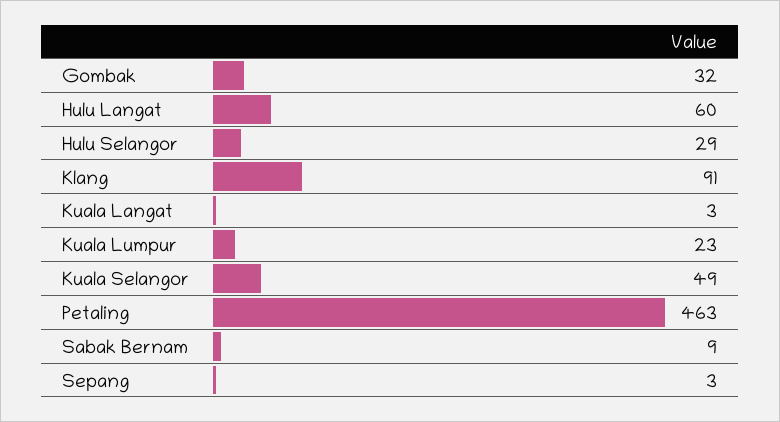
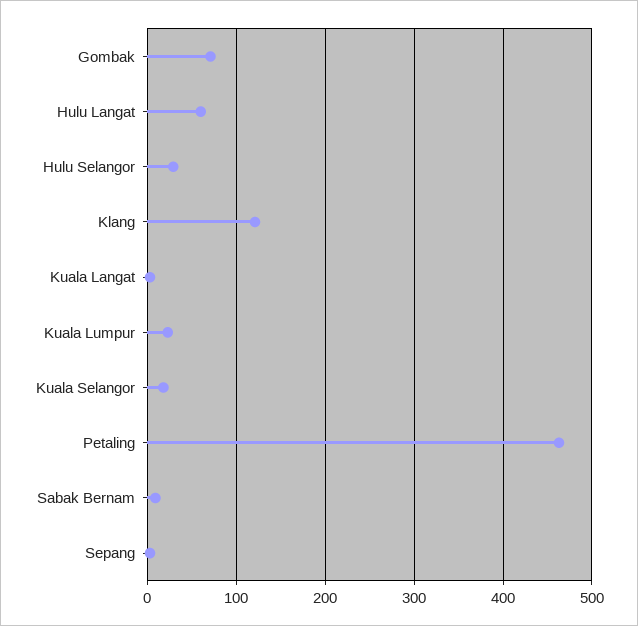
  {
-   "Gombak": 32,
+   "Gombak": 70,
    "Hulu Langat": 60,
    "Hulu Selangor": 29,
-   "Klang": 91,
+   "Klang": 120,
    "Kuala Langat": 3,
    "Kuala Lumpur": 23,
-   "Kuala Selangor": 49,
+   "Kuala Selangor": 20,
    "Petaling": 463,
    "Sabak Bernam": 9,
    "Sepang": 3
  }

